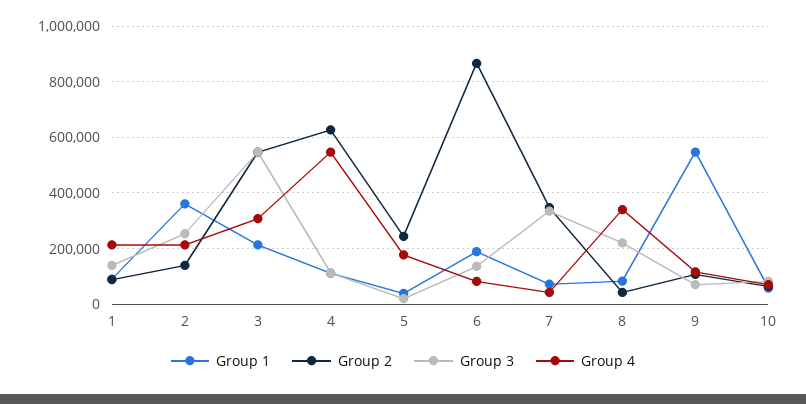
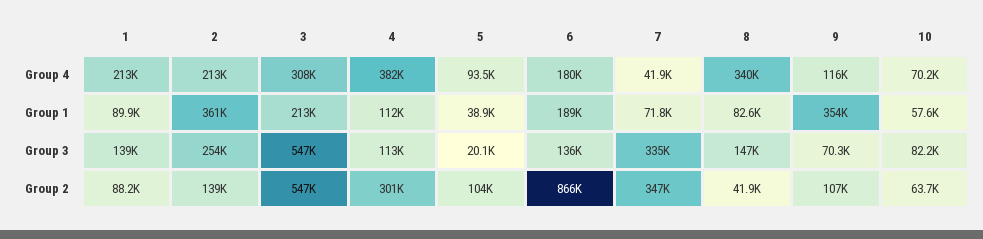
  {
    "Group 1": {
      "1": 89900,
      "2": 361000,
      "3": 213000,
      "4": 112000,
      "5": 38900,
      "6": 189000,
      "7": 71800,
      "8": 82600,
-     "9": 550000,
+     "9": 354000,
      "10": 57600
    },
    "Group 2": {
      "1": 88200,
      "2": 139000,
      "3": 547000,
-     "4": 625000,
+     "4": 301000,
-     "5": 250000,
+     "5": 104000,
      "6": 866000,
      "7": 347000,
      "8": 41900,
      "9": 107000,
      "10": 63700
    },
    "Group 3": {
      "1": 139000,
      "2": 254000,
      "3": 547000,
      "4": 113000,
      "5": 20100,
      "6": 136000,
      "7": 335000,
-     "8": 225000,
+     "8": 147000,
      "9": 70300,
      "10": 82200
    },
    "Group 4": {
      "1": 213000,
      "2": 213000,
      "3": 308000,
-     "4": 550000,
+     "4": 382000,
-     "5": 175000,
+     "5": 93500,
-     "6": 75000,
+     "6": 180000,
      "7": 41900,
      "8": 340000,
      "9": 116000,
      "10": 70200
    }
  }

